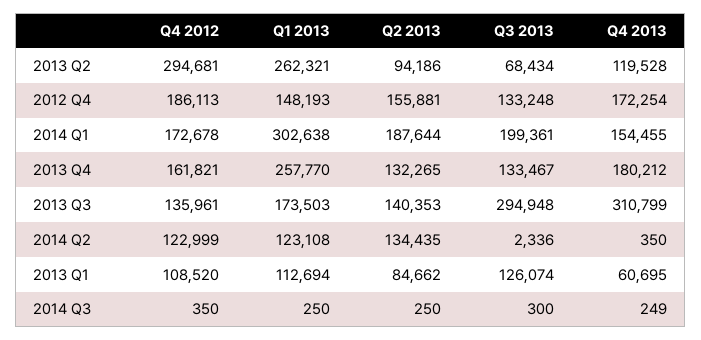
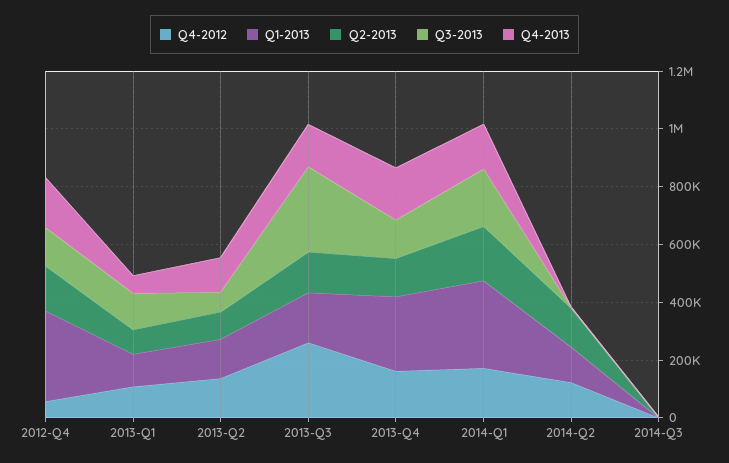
  {
    "Q4 2012": {
-     "2013 Q2": 294681,
+     "2013 Q2": 150000,
-     "2012 Q4": 186113,
+     "2012 Q4": 50000,
      "2014 Q1": 172678,
      "2013 Q4": 161821,
-     "2013 Q3": 135961,
+     "2013 Q3": 250000,
      "2014 Q2": 122999,
      "2013 Q1": 108520,
      "2014 Q3": 350
    },
    "Q1 2013": {
-     "2013 Q2": 262321,
+     "2013 Q2": 150000,
-     "2012 Q4": 148193,
+     "2012 Q4": 300000,
      "2014 Q1": 302638,
      "2013 Q4": 257770,
      "2013 Q3": 173503,
      "2014 Q2": 123108,
      "2013 Q1": 112694,
      "2014 Q3": 250
    },
    "Q2 2013": {
      "2013 Q2": 94186,
      "2012 Q4": 155881,
      "2014 Q1": 187644,
      "2013 Q4": 132265,
      "2013 Q3": 140353,
      "2014 Q2": 134435,
      "2013 Q1": 84662,
      "2014 Q3": 250
    },
    "Q3 2013": {
      "2013 Q2": 68434,
      "2012 Q4": 133248,
      "2014 Q1": 199361,
      "2013 Q4": 133467,
      "2013 Q3": 294948,
      "2014 Q2": 2336,
      "2013 Q1": 126074,
      "2014 Q3": 300
    },
    "Q4 2013": {
      "2013 Q2": 119528,
      "2012 Q4": 172254,
      "2014 Q1": 154455,
      "2013 Q4": 180212,
-     "2013 Q3": 310799,
+     "2013 Q3": 150000,
      "2014 Q2": 350,
      "2013 Q1": 60695,
      "2014 Q3": 249
    }
  }

